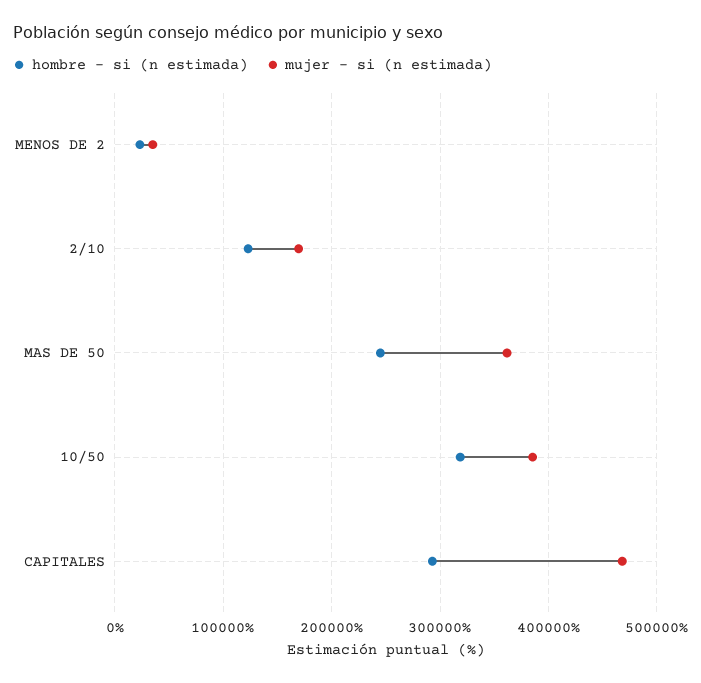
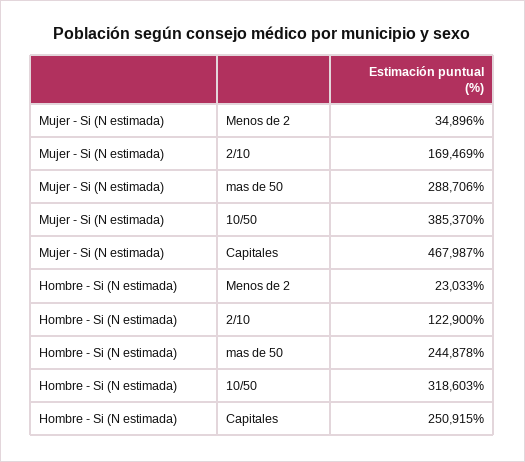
  {
    "hombre - si (n estimada)": {
      "MENOS DE 2": 23033,
      "2/10": 122900,
      "MAS DE 50": 244878,
      "10/50": 318603,
-     "CAPITALES": 290000
+     "CAPITALES": 250915
    },
    "mujer - si (n estimada)": {
      "MENOS DE 2": 34896,
      "2/10": 169469,
-     "MAS DE 50": 360000,
+     "MAS DE 50": 288706,
      "10/50": 385370,
      "CAPITALES": 467987
    }
  }

